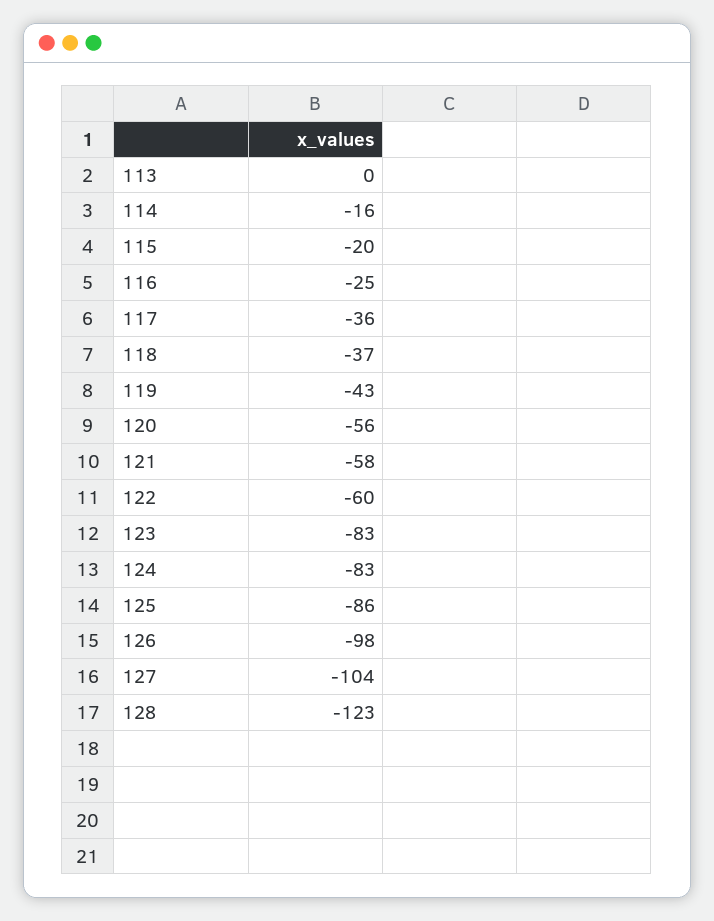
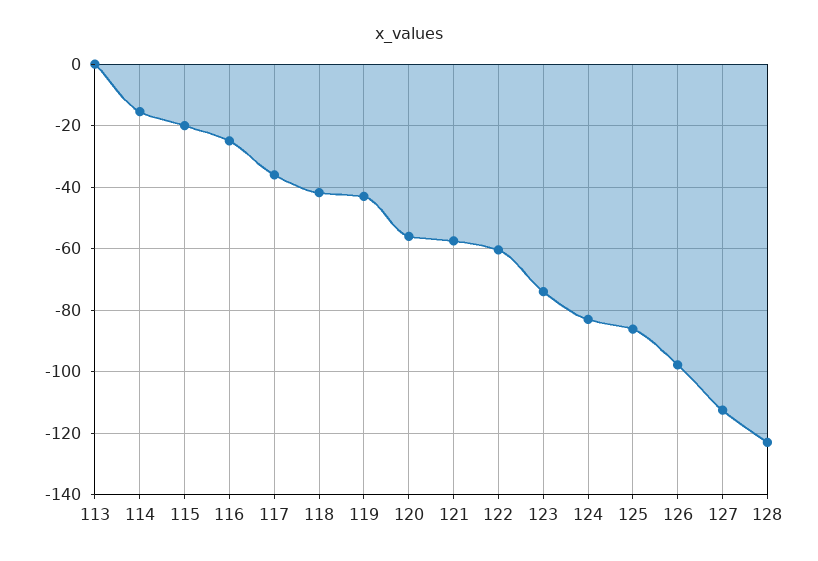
  {
    "113": 0,
    "114": -16,
    "115": -20,
    "116": -25,
    "117": -36,
-   "118": -37,
+   "118": -42,
    "119": -43,
    "120": -56,
    "121": -58,
    "122": -60,
-   "123": -83,
+   "123": -74,
    "124": -83,
    "125": -86,
    "126": -98,
-   "127": -104,
+   "127": -112,
    "128": -123
  }

